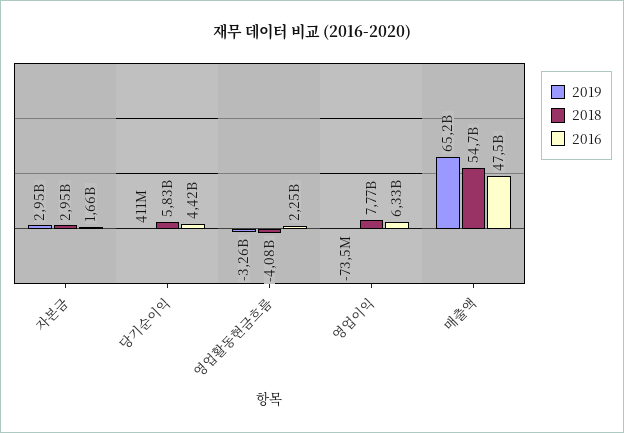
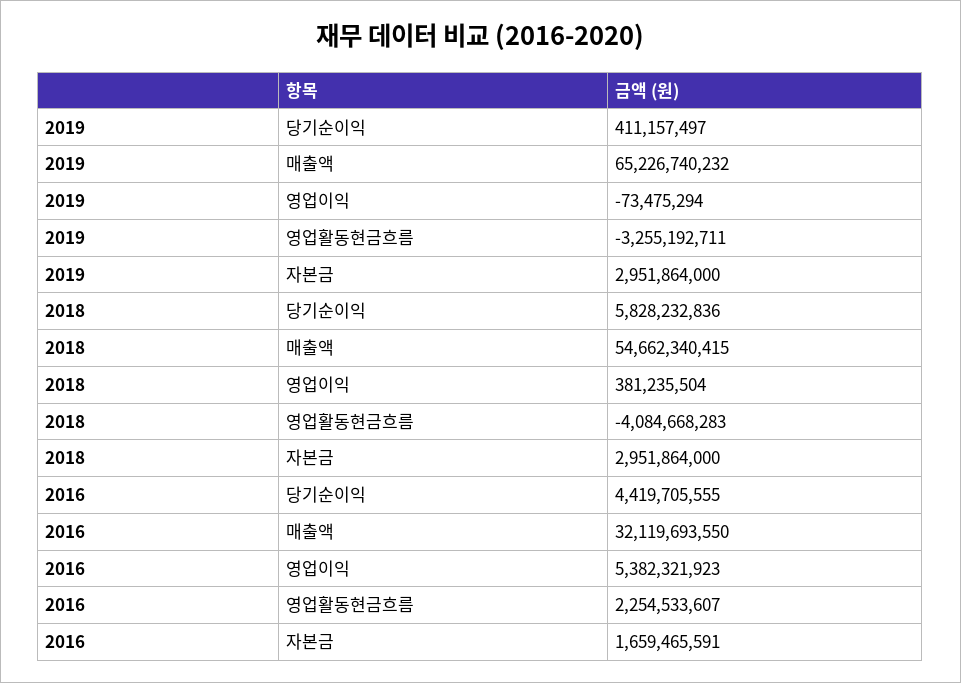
  {
    "2019": {
      "자본금": 2951864000,
      "당기순이익": 411157497,
      "영업활동현금흐름": -3255192711,
      "영업이익": -73475294,
      "매출액": 65226740232
    },
    "2018": {
      "자본금": 2951864000,
      "당기순이익": 5828232836,
      "영업활동현금흐름": -4084668283,
-     "영업이익": 7770000000,
+     "영업이익": 381235504,
      "매출액": 54662340415
    },
    "2016": {
      "자본금": 1659465591,
      "당기순이익": 4419705555,
      "영업활동현금흐름": 2254533607,
-     "영업이익": 6330000000,
+     "영업이익": 5382321923,
-     "매출액": 47500000000
+     "매출액": 32119693550
    }
  }

